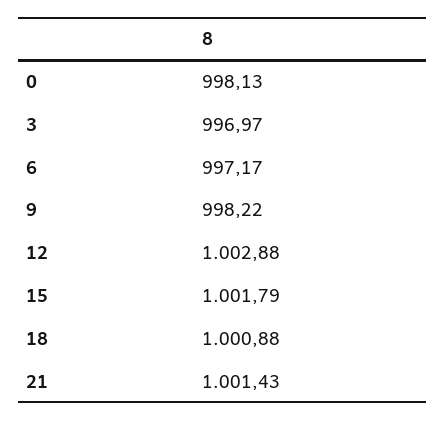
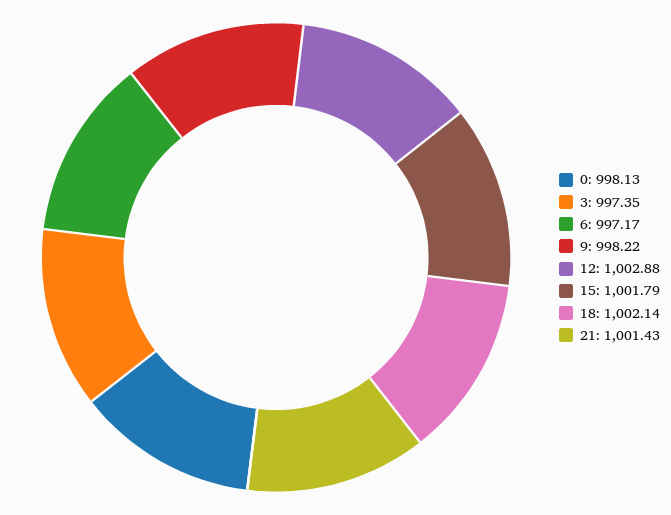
  {
    "0": 998.13,
-   "3": 996.97,
+   "3": 997.35,
    "6": 997.17,
    "9": 998.22,
    "12": 1002.88,
    "15": 1001.79,
-   "18": 1000.88,
+   "18": 1002.14,
    "21": 1001.43
  }

